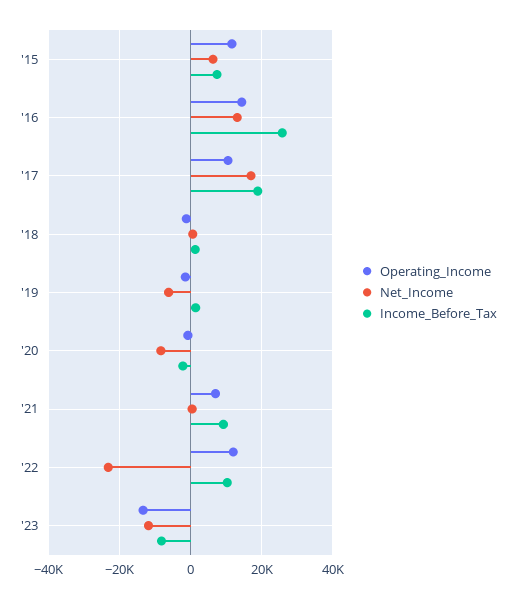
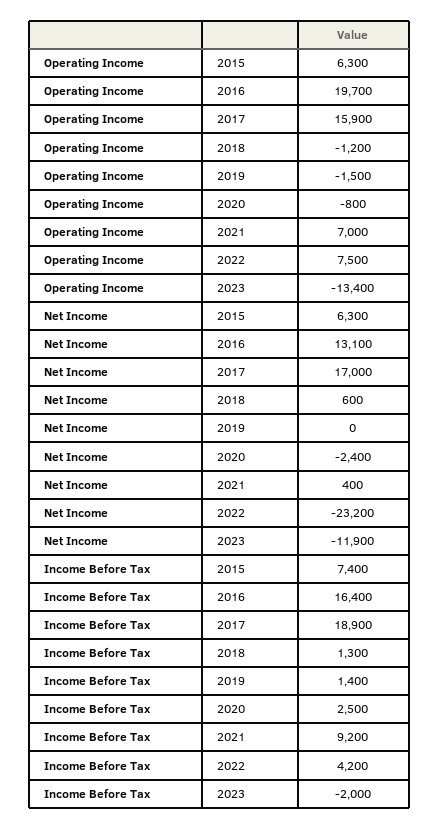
  {
    "Operating_Income": {
-     "'15": 12000,
+     "'15": 6300,
-     "'16": 14000,
+     "'16": 19700,
-     "'17": 10000,
+     "'17": 15900,
      "'18": -1200,
      "'19": -1500,
      "'20": -800,
      "'21": 7000,
-     "'22": 12000,
+     "'22": 7500,
      "'23": -13400
    },
    "Net_Income": {
      "'15": 6300,
      "'16": 13100,
      "'17": 17000,
      "'18": 600,
-     "'19": -6000,
+     "'19": 0,
-     "'20": -8000,
+     "'20": -2400,
      "'21": 400,
      "'22": -23200,
      "'23": -11900
    },
    "Income_Before_Tax": {
      "'15": 7400,
-     "'16": 26000,
+     "'16": 16400,
      "'17": 18900,
      "'18": 1300,
      "'19": 1400,
-     "'20": -2000,
+     "'20": 2500,
      "'21": 9200,
-     "'22": 10000,
+     "'22": 4200,
-     "'23": -8000
+     "'23": -2000
    }
  }

